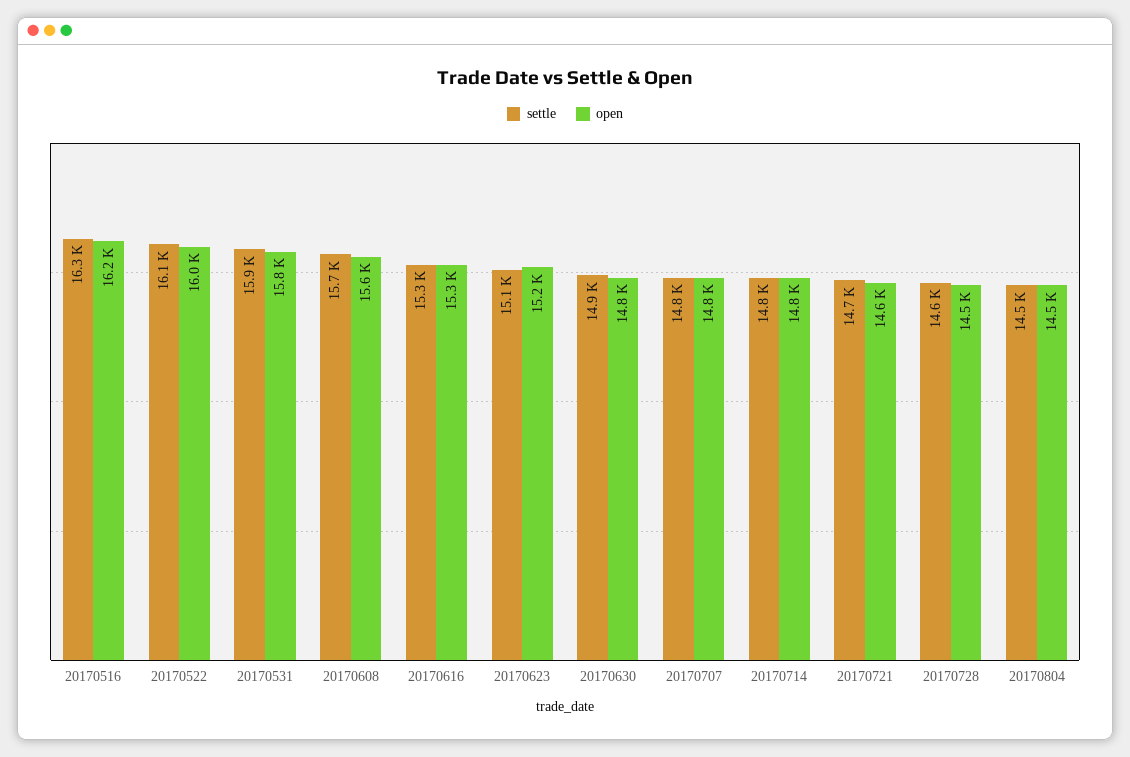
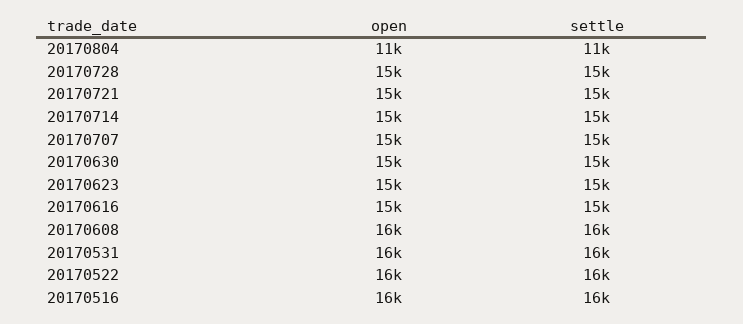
  {
    "settle": {
      "20170516": 16300,
      "20170522": 16100,
      "20170531": 15900,
      "20170608": 15700,
      "20170616": 15300,
      "20170623": 15100,
      "20170630": 14900,
      "20170707": 14800,
      "20170714": 14800,
      "20170721": 14700,
      "20170728": 14600,
-     "20170804": 14500
+     "20170804": 11000
    },
    "open": {
      "20170516": 16200,
      "20170522": 16000,
      "20170531": 15800,
      "20170608": 15600,
      "20170616": 15300,
      "20170623": 15200,
      "20170630": 14800,
      "20170707": 14800,
      "20170714": 14800,
      "20170721": 14600,
      "20170728": 14500,
-     "20170804": 14500
+     "20170804": 11000
    }
  }

